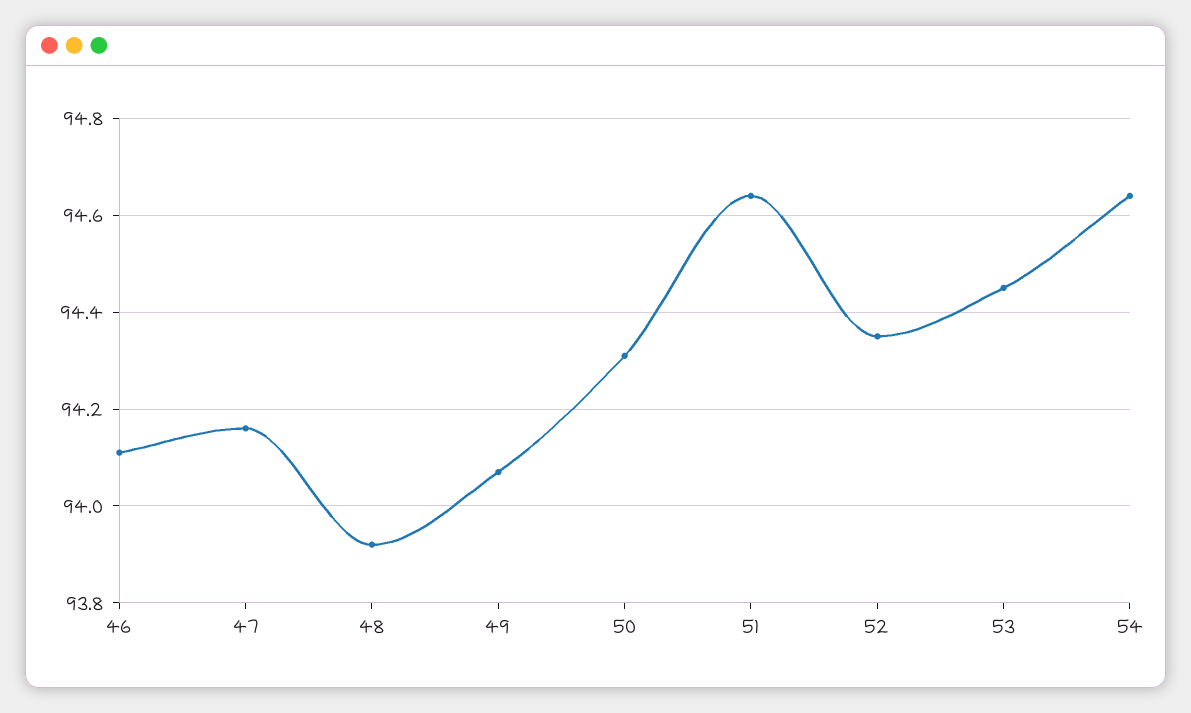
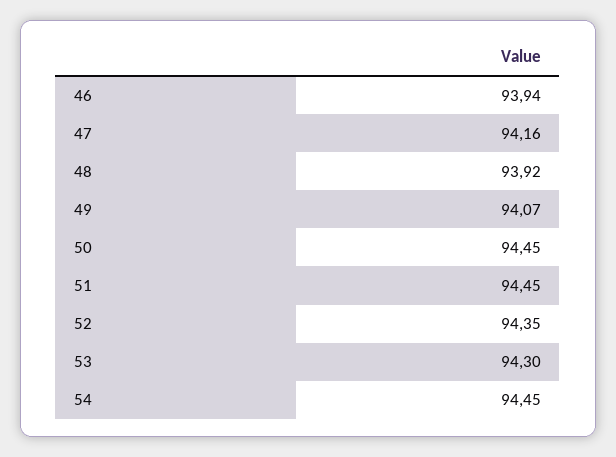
  {
-   "46": 94.1,
+   "46": 93.94,
    "47": 94.16,
    "48": 93.92,
    "49": 94.07,
-   "50": 94.3,
+   "50": 94.45,
-   "51": 94.65,
+   "51": 94.45,
    "52": 94.35,
-   "53": 94.45,
+   "53": 94.3,
-   "54": 94.65
+   "54": 94.45
  }

